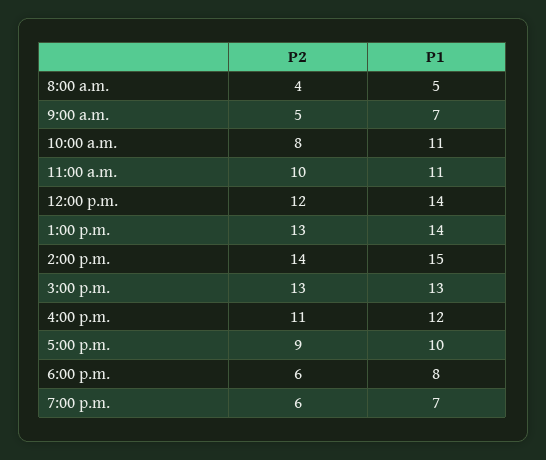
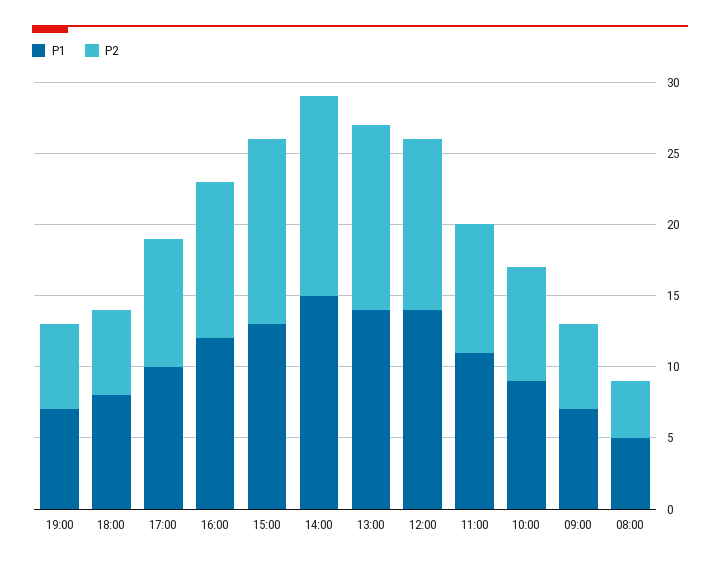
  {
    "P2": {
      "8:00 a.m.": 4,
-     "9:00 a.m.": 5,
+     "9:00 a.m.": 6,
      "10:00 a.m.": 8,
-     "11:00 a.m.": 10,
+     "11:00 a.m.": 9,
      "12:00 p.m.": 12,
      "1:00 p.m.": 13,
      "2:00 p.m.": 14,
      "3:00 p.m.": 13,
      "4:00 p.m.": 11,
      "5:00 p.m.": 9,
      "6:00 p.m.": 6,
      "7:00 p.m.": 6
    },
    "P1": {
      "8:00 a.m.": 5,
      "9:00 a.m.": 7,
-     "10:00 a.m.": 11,
+     "10:00 a.m.": 9,
      "11:00 a.m.": 11,
      "12:00 p.m.": 14,
      "1:00 p.m.": 14,
      "2:00 p.m.": 15,
      "3:00 p.m.": 13,
      "4:00 p.m.": 12,
      "5:00 p.m.": 10,
      "6:00 p.m.": 8,
      "7:00 p.m.": 7
    }
  }

